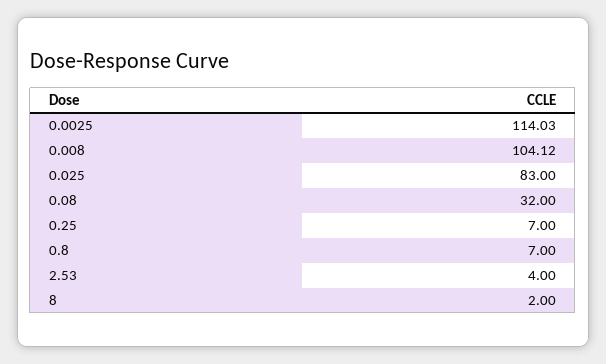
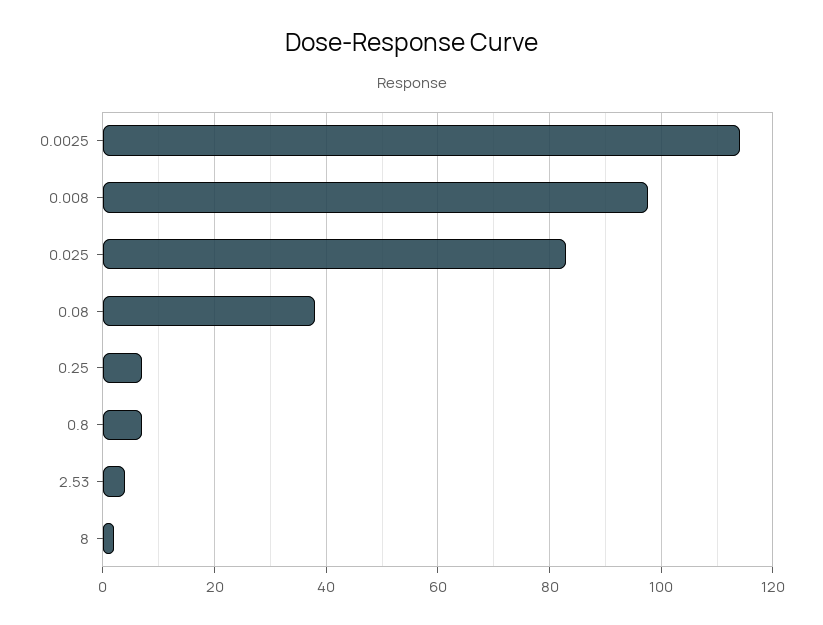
  {
    "0.0025": 114.03,
-   "0.008": 104.12,
+   "0.008": 98,
    "0.025": 83,
-   "0.08": 32,
+   "0.08": 38,
    "0.25": 7,
    "0.8": 7,
    "2.53": 4,
    "8": 2
  }

